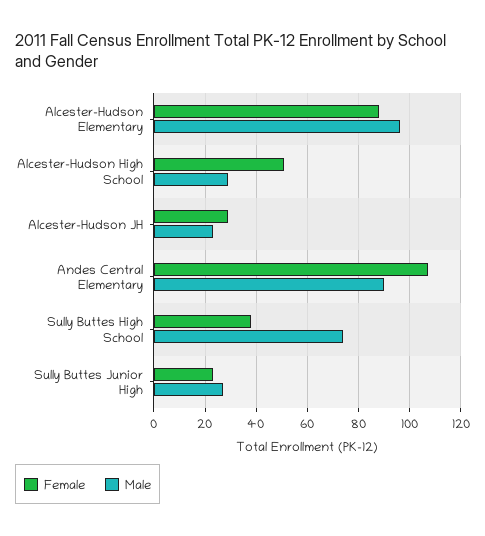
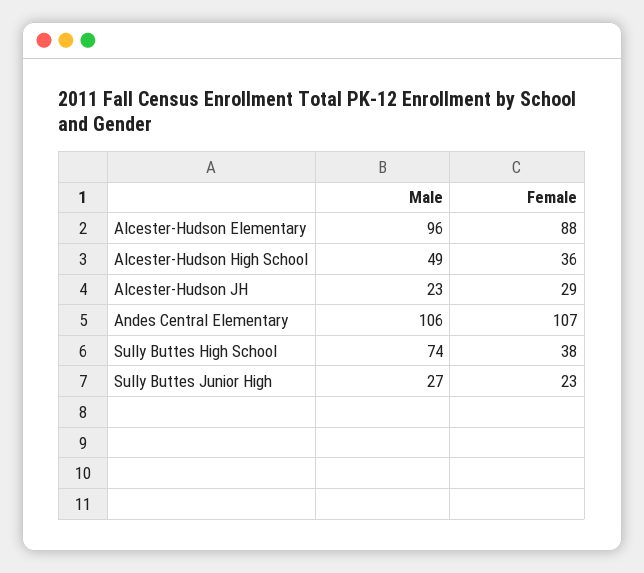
  {
    "Female": {
      "Alcester-Hudson Elementary": 88,
-     "Alcester-Hudson High School": 50,
+     "Alcester-Hudson High School": 36,
      "Alcester-Hudson JH": 29,
      "Andes Central Elementary": 107,
      "Sully Buttes High School": 38,
      "Sully Buttes Junior High": 23
    },
    "Male": {
      "Alcester-Hudson Elementary": 96,
-     "Alcester-Hudson High School": 30,
+     "Alcester-Hudson High School": 49,
      "Alcester-Hudson JH": 23,
-     "Andes Central Elementary": 90,
+     "Andes Central Elementary": 106,
      "Sully Buttes High School": 74,
      "Sully Buttes Junior High": 27
    }
  }

